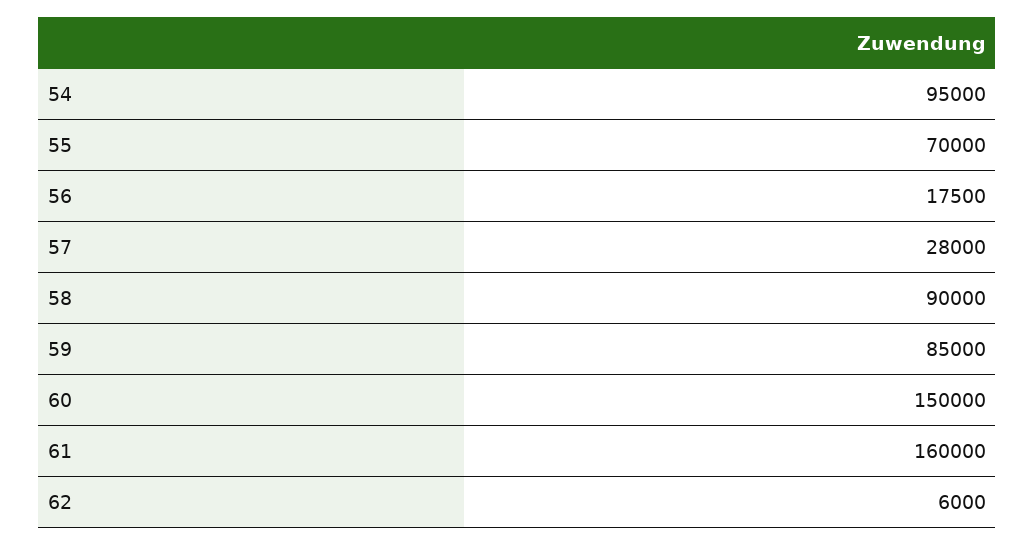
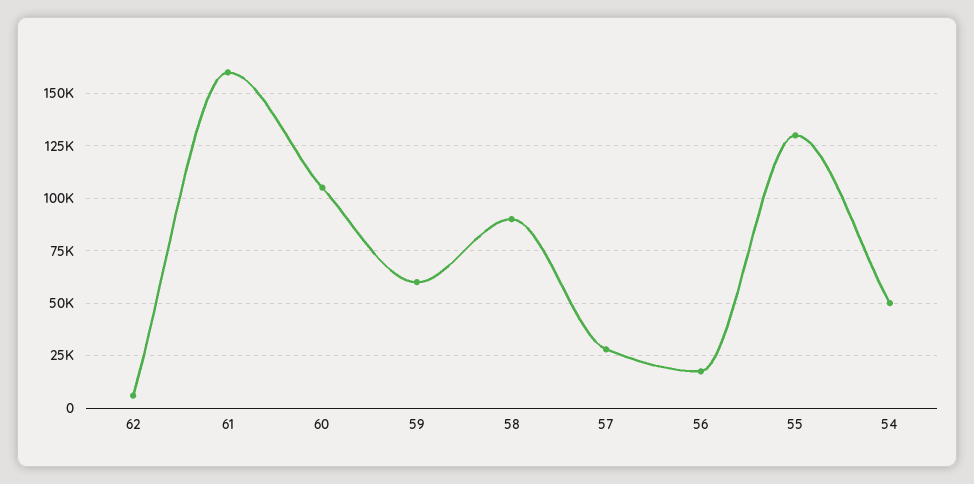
  {
-   "54": 95000,
+   "54": 50000,
-   "55": 70000,
+   "55": 130000,
    "56": 17500,
    "57": 28000,
    "58": 90000,
-   "59": 85000,
+   "59": 60000,
-   "60": 150000,
+   "60": 105000,
    "61": 160000,
    "62": 6000
  }

